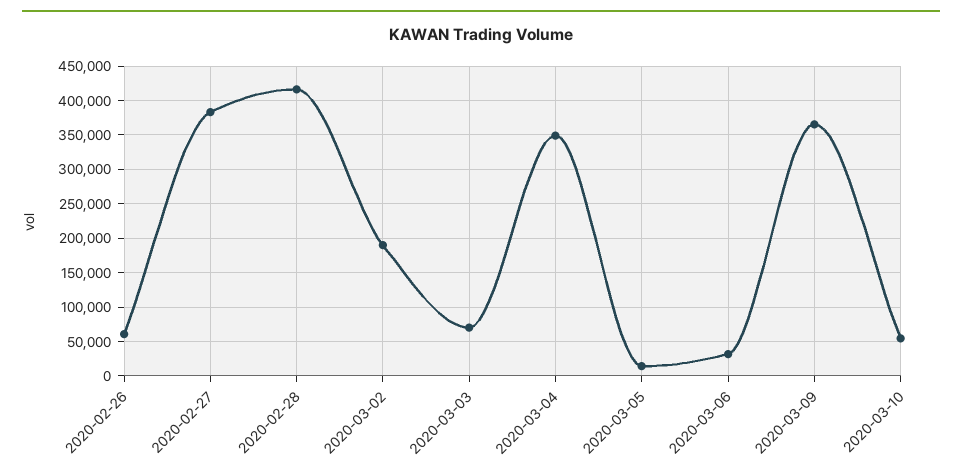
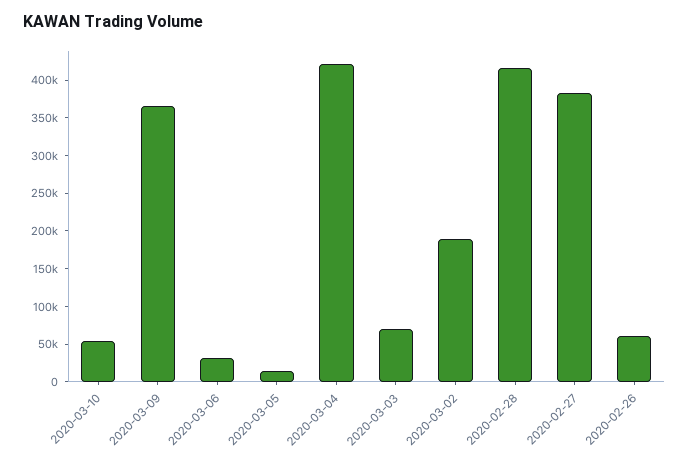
  {
    "2020-02-26": 60000,
    "2020-02-27": 380000,
    "2020-02-28": 420000,
    "2020-03-02": 190000,
    "2020-03-03": 70000,
-   "2020-03-04": 350000,
+   "2020-03-04": 425000,
    "2020-03-05": 10000,
    "2020-03-06": 30000,
    "2020-03-09": 370000,
    "2020-03-10": 50000
  }

